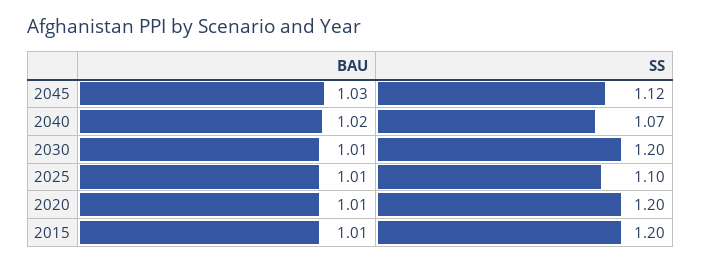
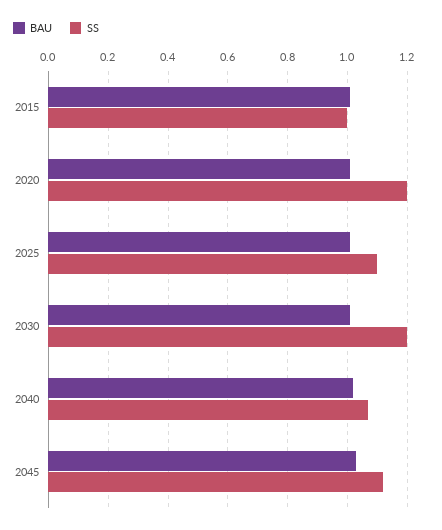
  {
    "BAU": {
      "2045": 1.03,
      "2040": 1.02,
      "2030": 1.01,
      "2025": 1.01,
      "2020": 1.01,
      "2015": 1.01
    },
    "SS": {
      "2045": 1.12,
      "2040": 1.07,
      "2030": 1.2,
      "2025": 1.1,
      "2020": 1.2,
-     "2015": 1.2
+     "2015": 1
    }
  }

